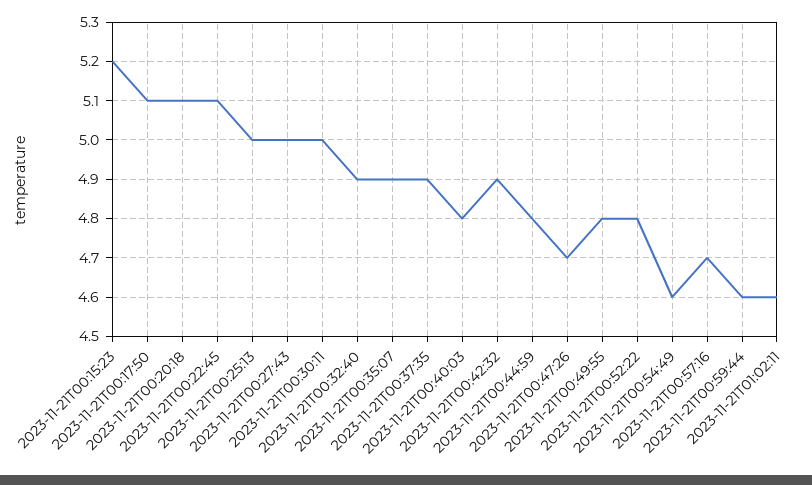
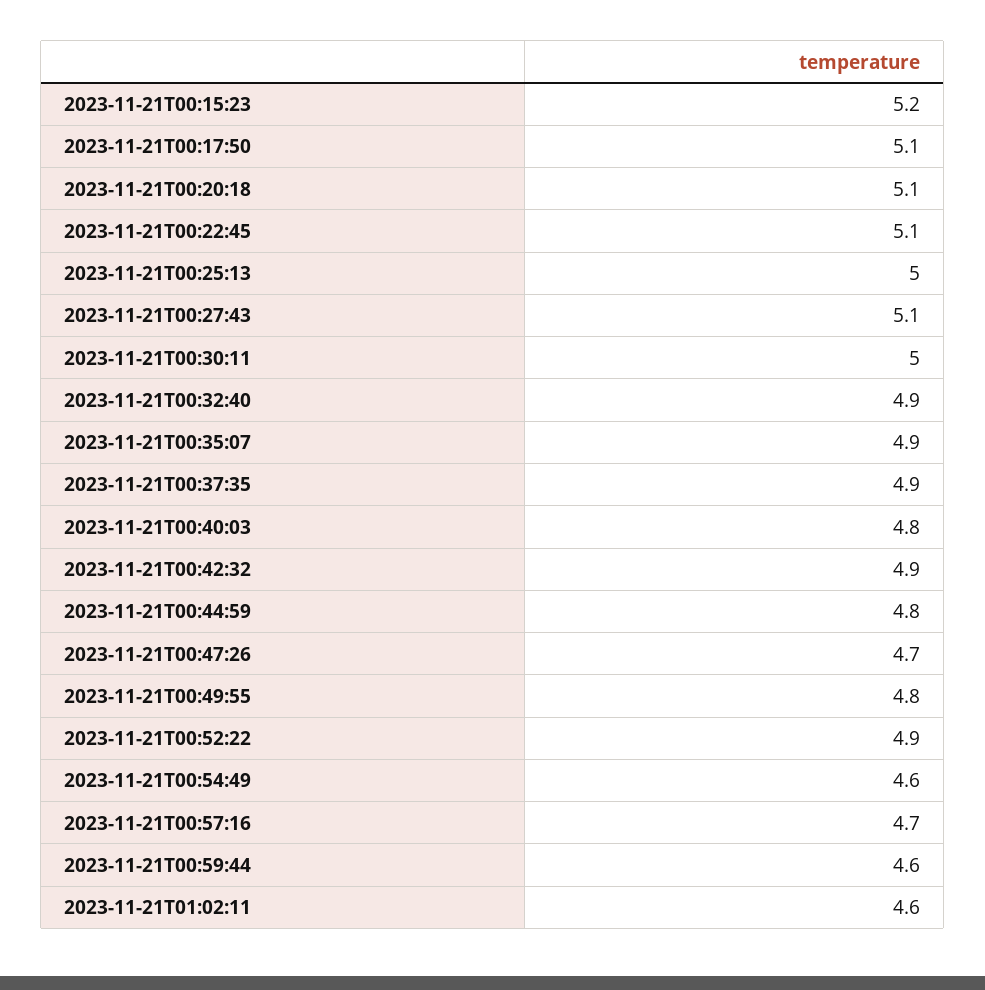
  {
    "2023-11-21T00:15:23": 5.2,
    "2023-11-21T00:17:50": 5.1,
    "2023-11-21T00:20:18": 5.1,
    "2023-11-21T00:22:45": 5.1,
    "2023-11-21T00:25:13": 5,
-   "2023-11-21T00:27:43": 5,
+   "2023-11-21T00:27:43": 5.1,
    "2023-11-21T00:30:11": 5,
    "2023-11-21T00:32:40": 4.9,
    "2023-11-21T00:35:07": 4.9,
    "2023-11-21T00:37:35": 4.9,
    "2023-11-21T00:40:03": 4.8,
    "2023-11-21T00:42:32": 4.9,
    "2023-11-21T00:44:59": 4.8,
    "2023-11-21T00:47:26": 4.7,
    "2023-11-21T00:49:55": 4.8,
-   "2023-11-21T00:52:22": 4.8,
+   "2023-11-21T00:52:22": 4.9,
    "2023-11-21T00:54:49": 4.6,
    "2023-11-21T00:57:16": 4.7,
    "2023-11-21T00:59:44": 4.6,
    "2023-11-21T01:02:11": 4.6
  }

